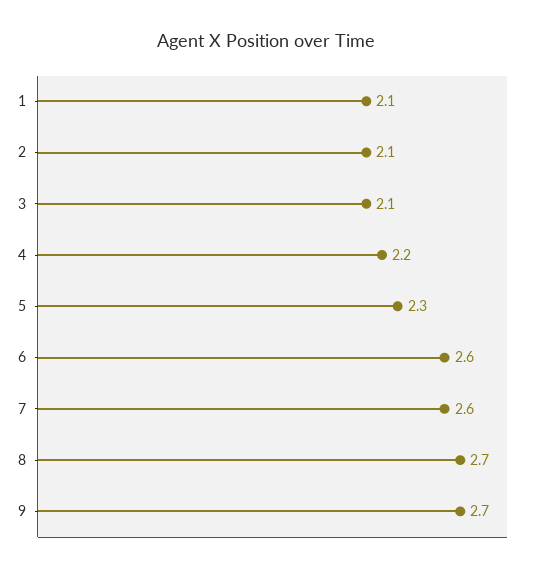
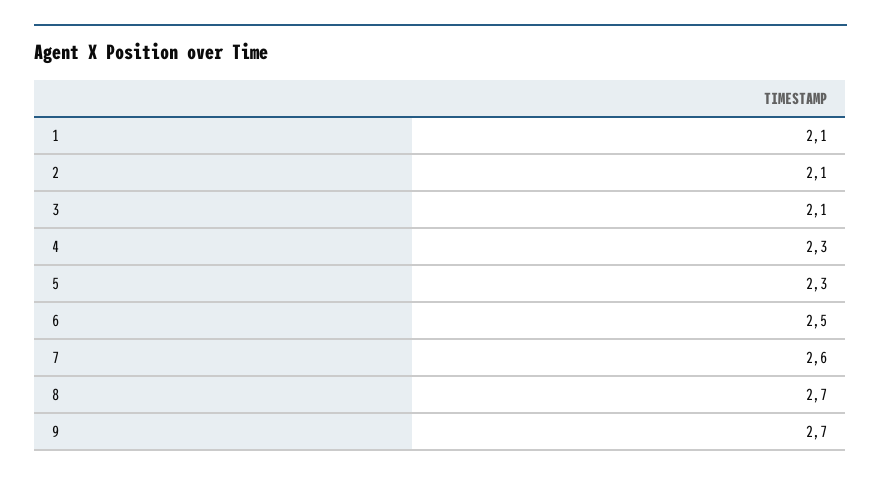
  {
    "1": 2.1,
    "2": 2.1,
    "3": 2.1,
-   "4": 2.2,
+   "4": 2.3,
    "5": 2.3,
-   "6": 2.6,
+   "6": 2.5,
    "7": 2.6,
    "8": 2.7,
    "9": 2.7
  }

